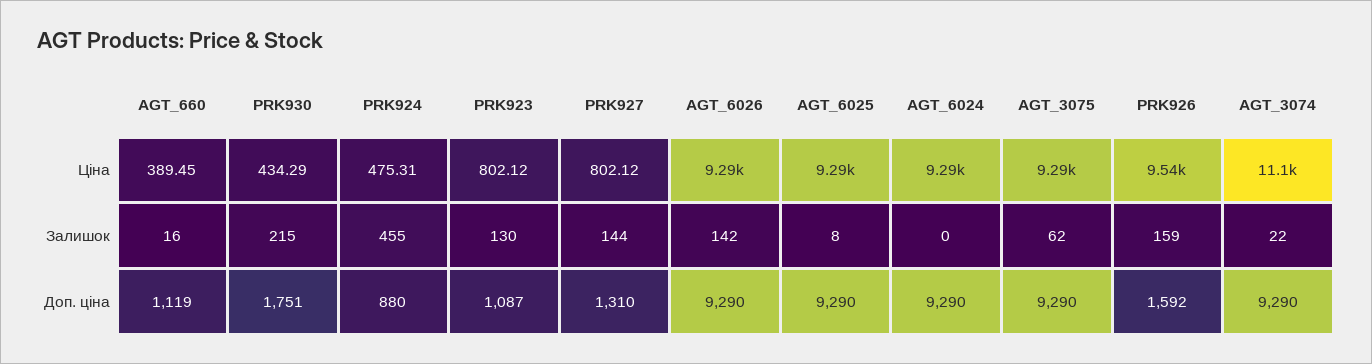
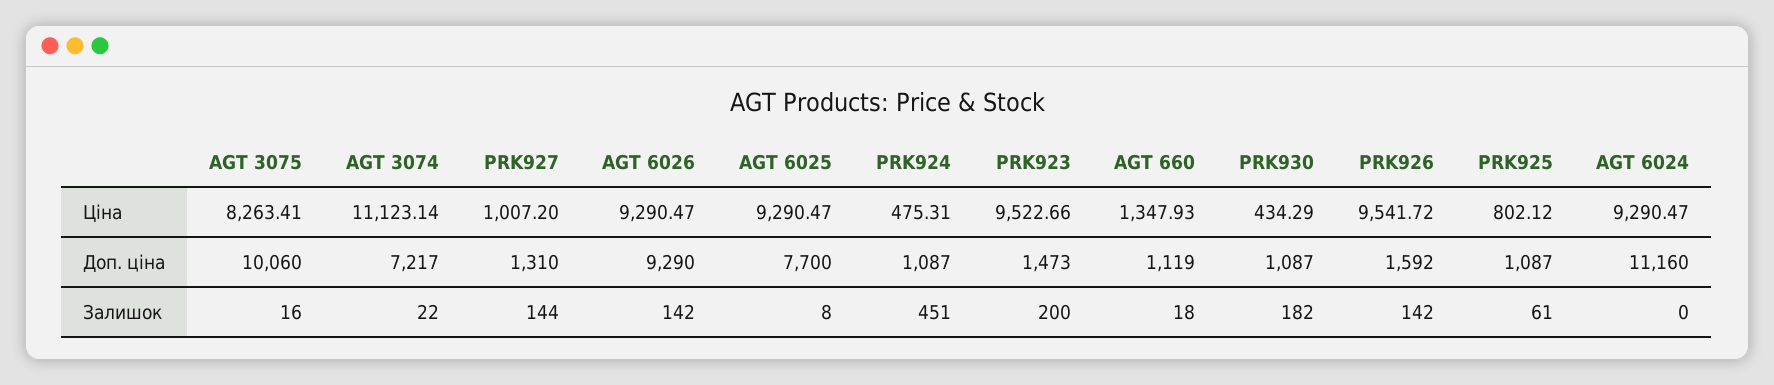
  {
    "AGT_660": {
-     "Ціна": 389.45,
+     "Ціна": 1347.93,
-     "Залишок": 16,
+     "Залишок": 18,
      "Доп. ціна": 1119
    },
    "PRK930": {
      "Ціна": 434.29,
-     "Залишок": 215,
+     "Залишок": 182,
-     "Доп. ціна": 1751
+     "Доп. ціна": 1087
    },
    "PRK924": {
      "Ціна": 475.31,
-     "Залишок": 455,
+     "Залишок": 451,
-     "Доп. ціна": 880
+     "Доп. ціна": 1087
    },
    "PRK923": {
-     "Ціна": 802.12,
+     "Ціна": 9522.66,
-     "Залишок": 130,
+     "Залишок": 200,
-     "Доп. ціна": 1087
+     "Доп. ціна": 1473
    },
    "PRK927": {
-     "Ціна": 802.12,
+     "Ціна": 1007.2,
      "Залишок": 144,
      "Доп. ціна": 1310
    },
    "AGT_6026": {
      "Ціна": 9290.47,
      "Залишок": 142,
      "Доп. ціна": 9290
    },
    "AGT_6025": {
      "Ціна": 9290.47,
      "Залишок": 8,
-     "Доп. ціна": 9290
+     "Доп. ціна": 7700
    },
    "AGT_6024": {
      "Ціна": 9290.47,
      "Залишок": 0,
-     "Доп. ціна": 9290
+     "Доп. ціна": 11160
    },
    "AGT_3075": {
-     "Ціна": 9290,
+     "Ціна": 8263.41,
-     "Залишок": 62,
+     "Залишок": 16,
-     "Доп. ціна": 9290
+     "Доп. ціна": 10060
    },
    "PRK926": {
      "Ціна": 9541.72,
-     "Залишок": 159,
+     "Залишок": 142,
      "Доп. ціна": 1592
    },
    "AGT_3074": {
      "Ціна": 11123.14,
      "Залишок": 22,
-     "Доп. ціна": 9290
+     "Доп. ціна": 7217
-   }
+   },
+   "PRK925": {
+     "Ціна": 802.12,
+     "Доп. ціна": 1087,
+     "Залишок": 61
+   }
  }

